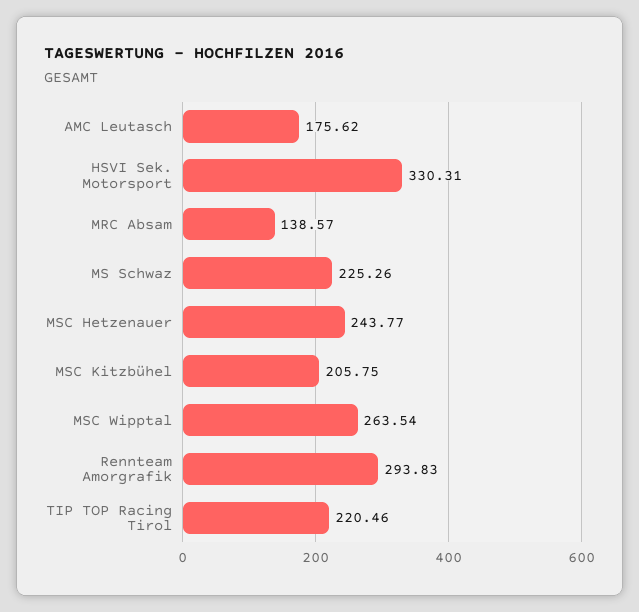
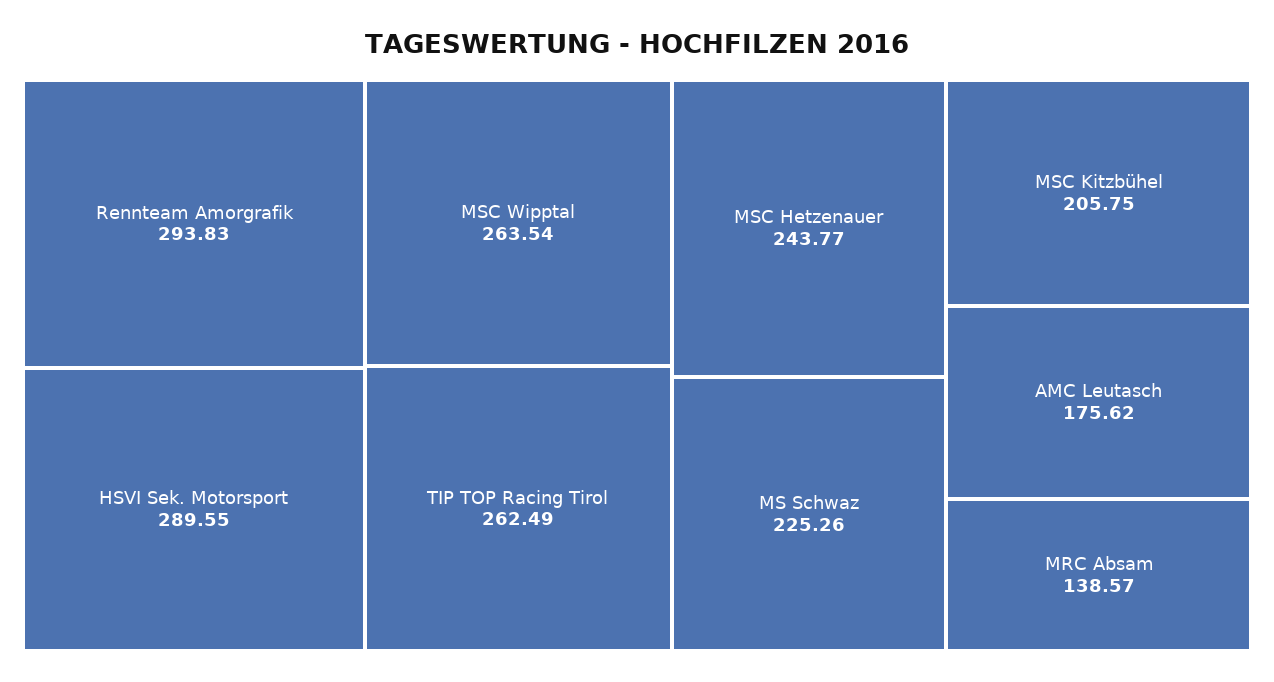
  {
    "AMC Leutasch": 175.62,
-   "HSVI Sek. Motorsport": 330.31,
+   "HSVI Sek. Motorsport": 289.55,
    "MRC Absam": 138.57,
    "MS Schwaz": 225.26,
    "MSC Hetzenauer": 243.77,
    "MSC Kitzbühel": 205.75,
    "MSC Wipptal": 263.54,
    "Rennteam Amorgrafik": 293.83,
-   "TIP TOP Racing Tirol": 220.46
+   "TIP TOP Racing Tirol": 262.49
  }

